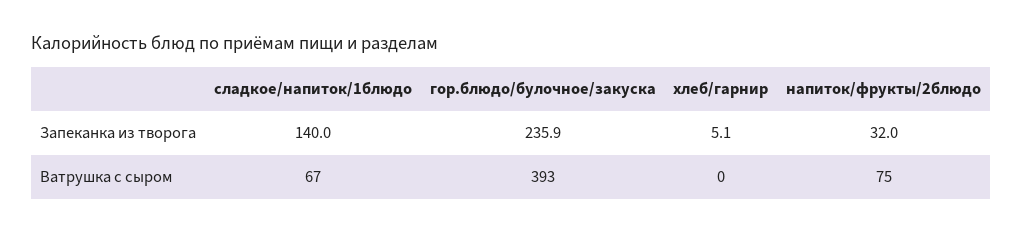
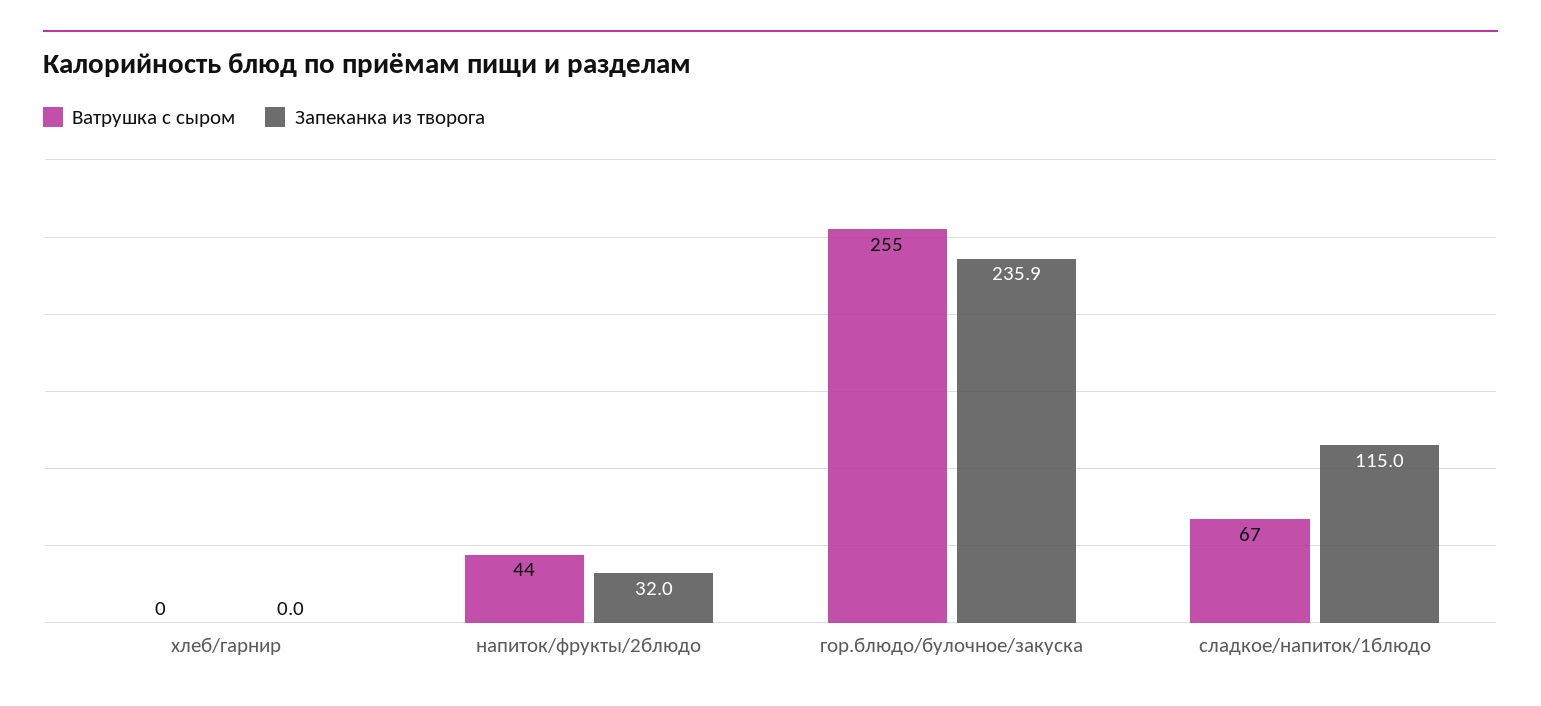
  {
    "Запеканка из творога": {
-     "сладкое/напиток/1блюдо": 140,
+     "сладкое/напиток/1блюдо": 115,
      "гор.блюдо/булочное/закуска": 235.9,
-     "хлеб/гарнир": 5.1,
+     "хлеб/гарнир": 0,
      "напиток/фрукты/2блюдо": 32
    },
    "Ватрушка с сыром": {
      "сладкое/напиток/1блюдо": 67,
-     "гор.блюдо/булочное/закуска": 393,
+     "гор.блюдо/булочное/закуска": 255,
      "хлеб/гарнир": 0,
-     "напиток/фрукты/2блюдо": 75
+     "напиток/фрукты/2блюдо": 44
    }
  }

